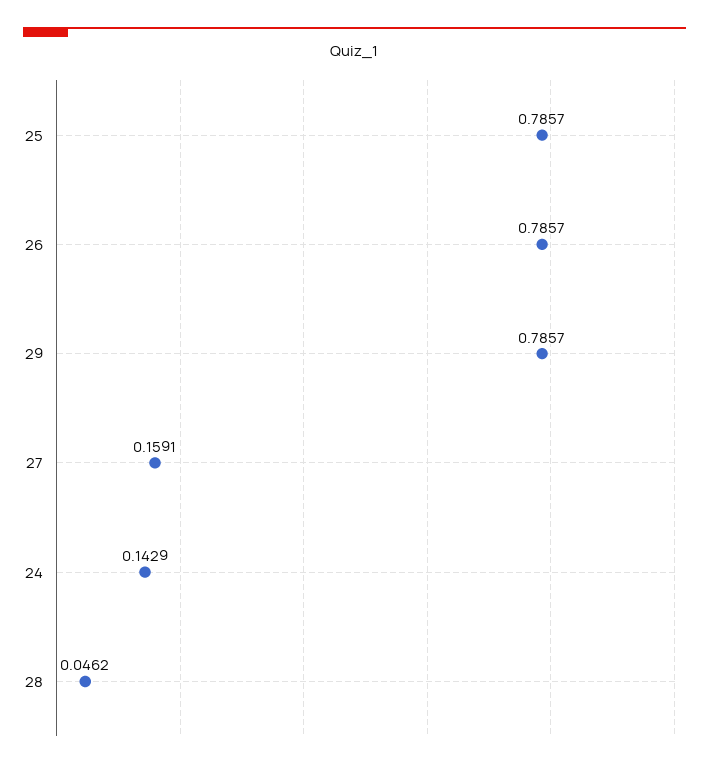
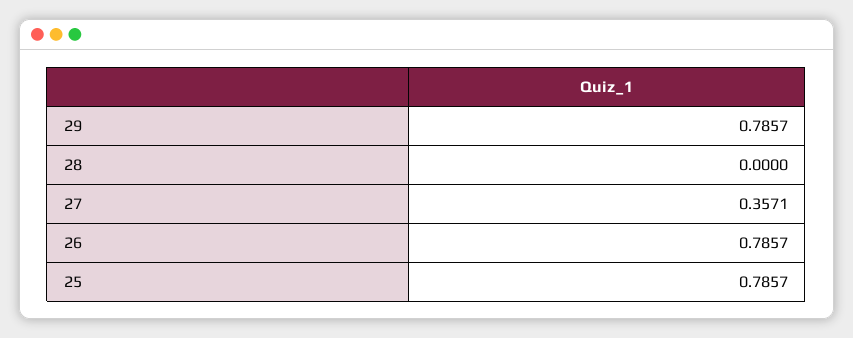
  {
    "25": 0.7857,
    "26": 0.7857,
    "29": 0.7857,
-   "27": 0.1591,
+   "27": 0.3571,
-   "24": 0.1429,
-   "28": 0.0462
+   "28": 0
  }

